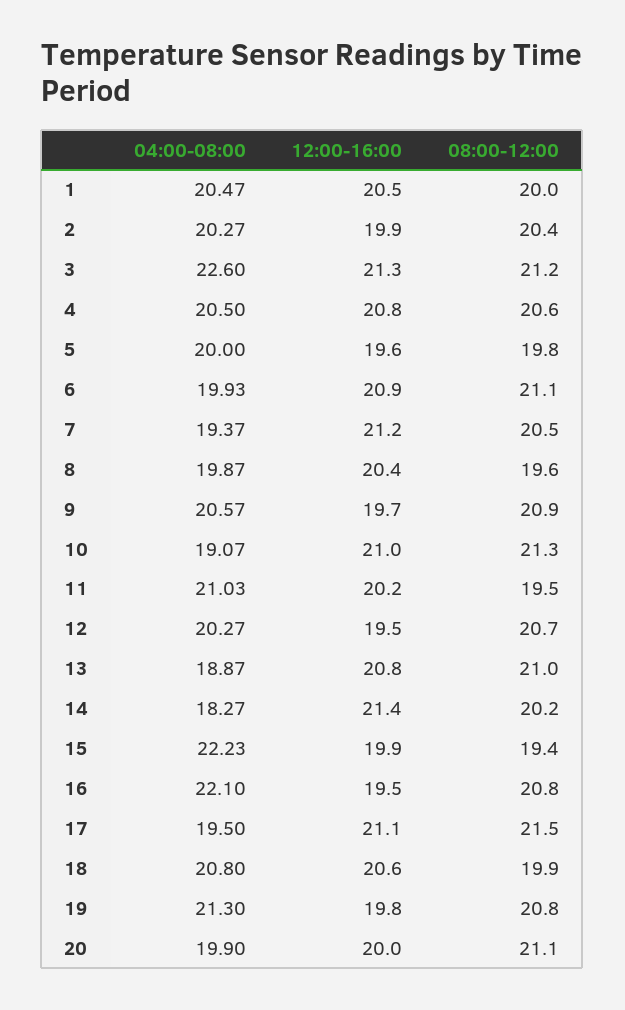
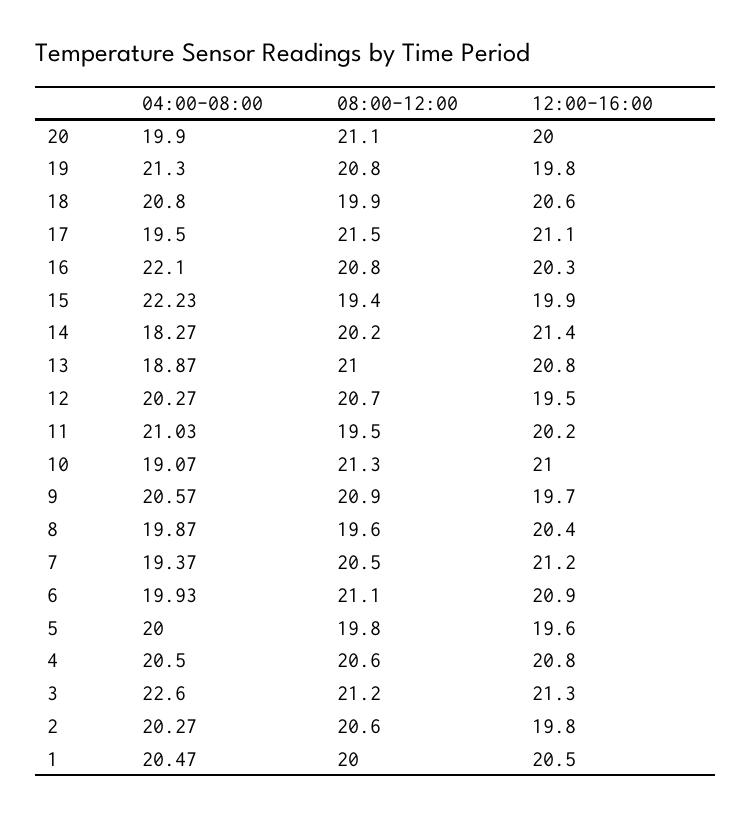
  {
    "04:00-08:00": {
      "1": 20.47,
      "2": 20.27,
      "3": 22.6,
      "4": 20.5,
      "5": 20,
      "6": 19.93,
      "7": 19.37,
      "8": 19.87,
      "9": 20.57,
      "10": 19.07,
      "11": 21.03,
      "12": 20.27,
      "13": 18.87,
      "14": 18.27,
      "15": 22.23,
      "16": 22.1,
      "17": 19.5,
      "18": 20.8,
      "19": 21.3,
      "20": 19.9
    },
    "12:00-16:00": {
      "1": 20.5,
-     "2": 19.9,
+     "2": 19.8,
      "3": 21.3,
      "4": 20.8,
      "5": 19.6,
      "6": 20.9,
      "7": 21.2,
      "8": 20.4,
      "9": 19.7,
      "10": 21,
      "11": 20.2,
      "12": 19.5,
      "13": 20.8,
      "14": 21.4,
      "15": 19.9,
-     "16": 19.5,
+     "16": 20.3,
      "17": 21.1,
      "18": 20.6,
      "19": 19.8,
      "20": 20
    },
    "08:00-12:00": {
      "1": 20,
-     "2": 20.4,
+     "2": 20.6,
      "3": 21.2,
      "4": 20.6,
      "5": 19.8,
      "6": 21.1,
      "7": 20.5,
      "8": 19.6,
      "9": 20.9,
      "10": 21.3,
      "11": 19.5,
      "12": 20.7,
      "13": 21,
      "14": 20.2,
      "15": 19.4,
      "16": 20.8,
      "17": 21.5,
      "18": 19.9,
      "19": 20.8,
      "20": 21.1
    }
  }

